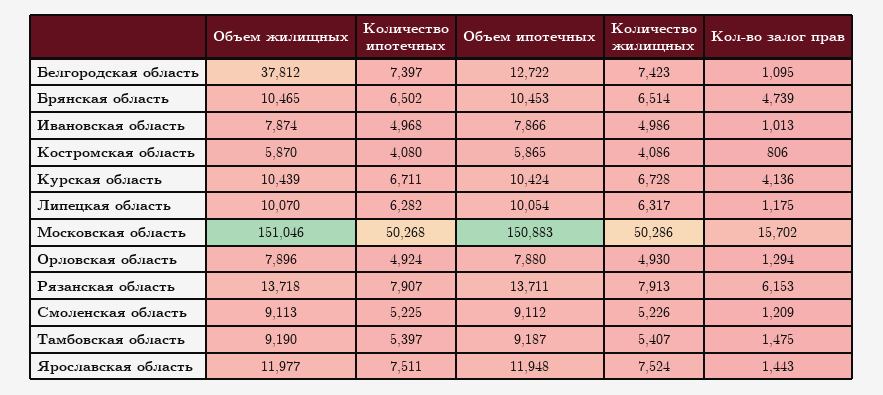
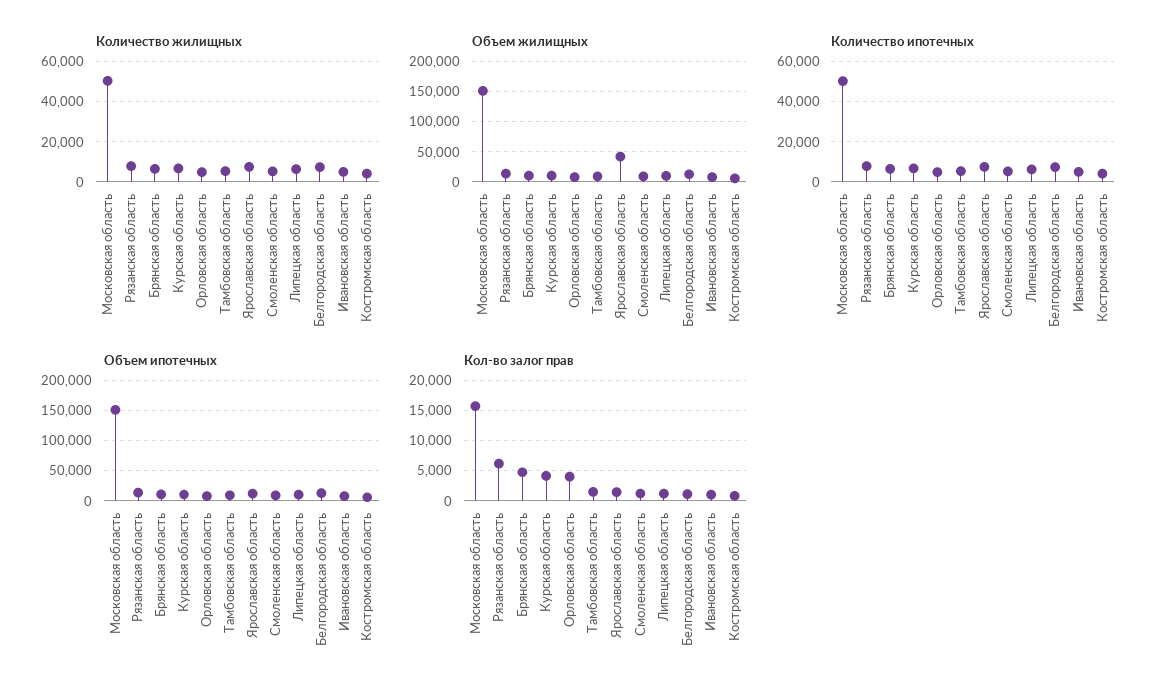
  {
    "Объем жилищных": {
-     "Белгородская область": 37812,
+     "Белгородская область": 10000,
      "Брянская область": 10465,
      "Ивановская область": 7874,
      "Костромская область": 5870,
      "Курская область": 10439,
      "Липецкая область": 10070,
      "Московская область": 151046,
      "Орловская область": 7896,
      "Рязанская область": 13718,
      "Смоленская область": 9113,
      "Тамбовская область": 9190,
-     "Ярославская область": 11977
+     "Ярославская область": 40000
    },
    "Количество ипотечных": {
      "Белгородская область": 7397,
      "Брянская область": 6502,
      "Ивановская область": 4968,
      "Костромская область": 4080,
      "Курская область": 6711,
      "Липецкая область": 6282,
      "Московская область": 50268,
      "Орловская область": 4924,
      "Рязанская область": 7907,
      "Смоленская область": 5225,
      "Тамбовская область": 5397,
      "Ярославская область": 7511
    },
    "Объем ипотечных": {
      "Белгородская область": 12722,
      "Брянская область": 10453,
      "Ивановская область": 7866,
      "Костромская область": 5865,
      "Курская область": 10424,
      "Липецкая область": 10054,
      "Московская область": 150883,
      "Орловская область": 7880,
      "Рязанская область": 13711,
      "Смоленская область": 9112,
      "Тамбовская область": 9187,
      "Ярославская область": 11948
    },
    "Количество жилищных": {
      "Белгородская область": 7423,
      "Брянская область": 6514,
      "Ивановская область": 4986,
      "Костромская область": 4086,
      "Курская область": 6728,
      "Липецкая область": 6317,
      "Московская область": 50286,
      "Орловская область": 4930,
      "Рязанская область": 7913,
      "Смоленская область": 5226,
      "Тамбовская область": 5407,
      "Ярославская область": 7524
    },
    "Кол-во залог прав": {
      "Белгородская область": 1095,
      "Брянская область": 4739,
      "Ивановская область": 1013,
      "Костромская область": 806,
      "Курская область": 4136,
      "Липецкая область": 1175,
      "Московская область": 15702,
-     "Орловская область": 1294,
+     "Орловская область": 4000,
      "Рязанская область": 6153,
      "Смоленская область": 1209,
      "Тамбовская область": 1475,
      "Ярославская область": 1443
    }
  }

